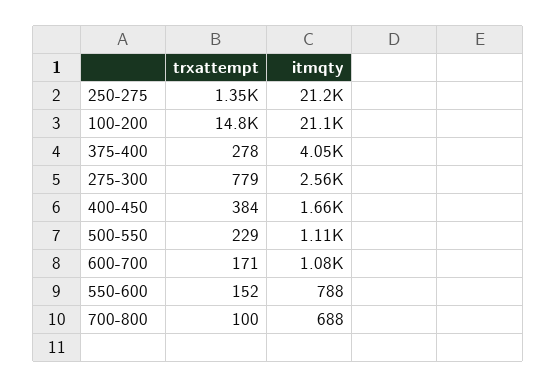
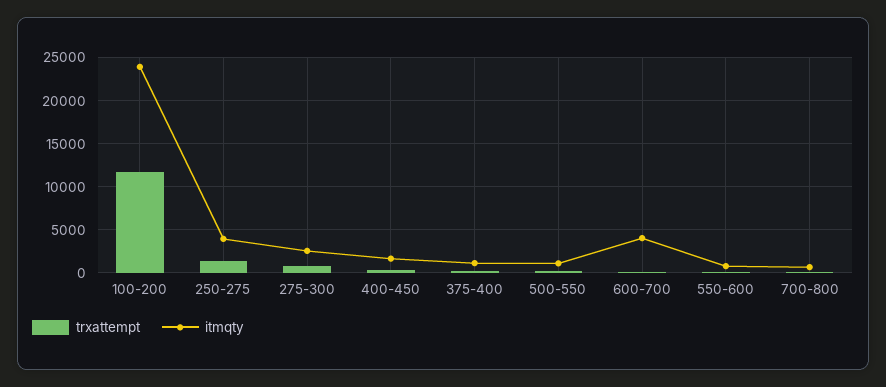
  {
    "trxattempt": {
      "250-275": 1350,
-     "100-200": 14800,
+     "100-200": 12000,
      "375-400": 278,
      "275-300": 779,
      "400-450": 384,
      "500-550": 229,
      "600-700": 171,
      "550-600": 152,
      "700-800": 100
    },
    "itmqty": {
-     "250-275": 21200,
+     "250-275": 4000,
-     "100-200": 21100,
+     "100-200": 24000,
-     "375-400": 4050,
+     "375-400": 1000,
      "275-300": 2560,
      "400-450": 1660,
      "500-550": 1110,
-     "600-700": 1080,
+     "600-700": 4000,
      "550-600": 788,
      "700-800": 688
    }
  }

